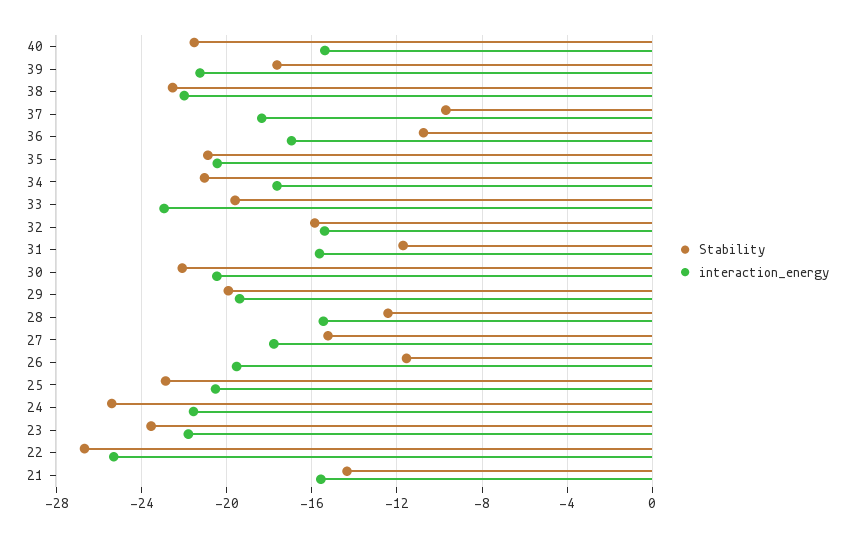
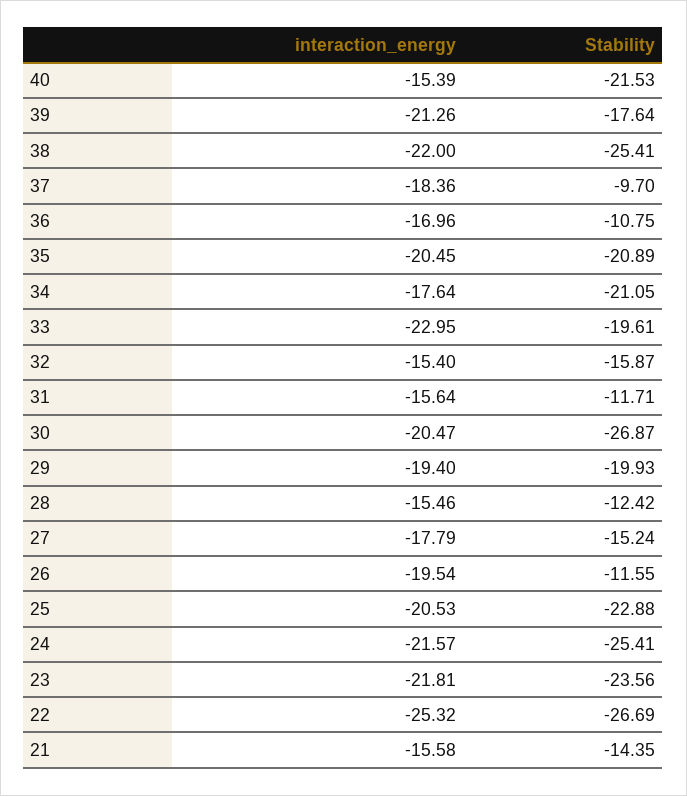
  {
    "Stability": {
      "40": -21.53,
      "39": -17.64,
-     "38": -22.5,
+     "38": -25.41,
      "37": -9.7,
      "36": -10.75,
      "35": -20.89,
      "34": -21.05,
      "33": -19.61,
      "32": -15.87,
      "31": -11.71,
-     "30": -22,
+     "30": -26.87,
      "29": -19.93,
      "28": -12.42,
      "27": -15.24,
      "26": -11.55,
      "25": -22.88,
      "24": -25.41,
      "23": -23.56,
      "22": -26.69,
      "21": -14.35
    },
    "interaction_energy": {
      "40": -15.39,
      "39": -21.26,
      "38": -22,
      "37": -18.36,
      "36": -16.96,
      "35": -20.45,
      "34": -17.64,
      "33": -22.95,
      "32": -15.4,
      "31": -15.64,
      "30": -20.47,
      "29": -19.4,
      "28": -15.46,
      "27": -17.79,
      "26": -19.54,
      "25": -20.53,
      "24": -21.57,
      "23": -21.81,
      "22": -25.32,
      "21": -15.58
    }
  }

